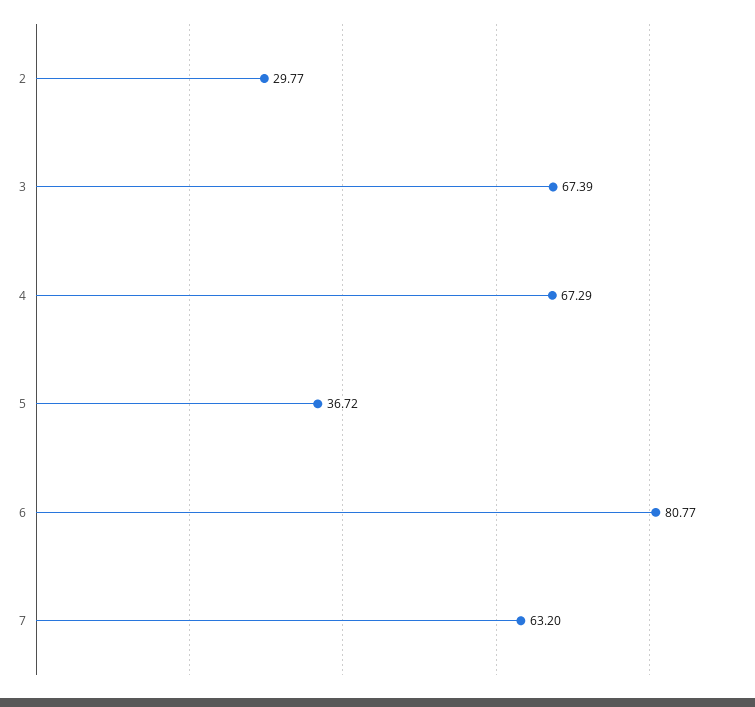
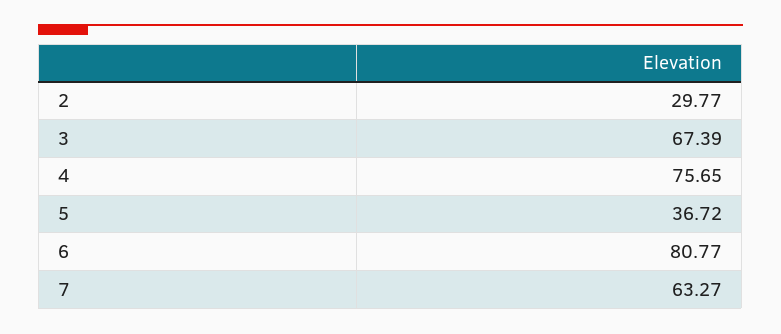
  {
    "2": 29.77,
    "3": 67.39,
-   "4": 67.29,
+   "4": 75.65,
    "5": 36.72,
    "6": 80.77,
-   "7": 63.2
+   "7": 63.27
  }

